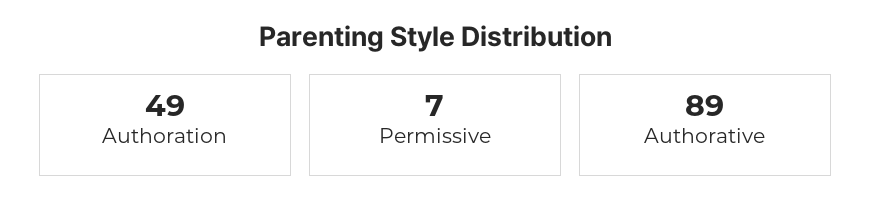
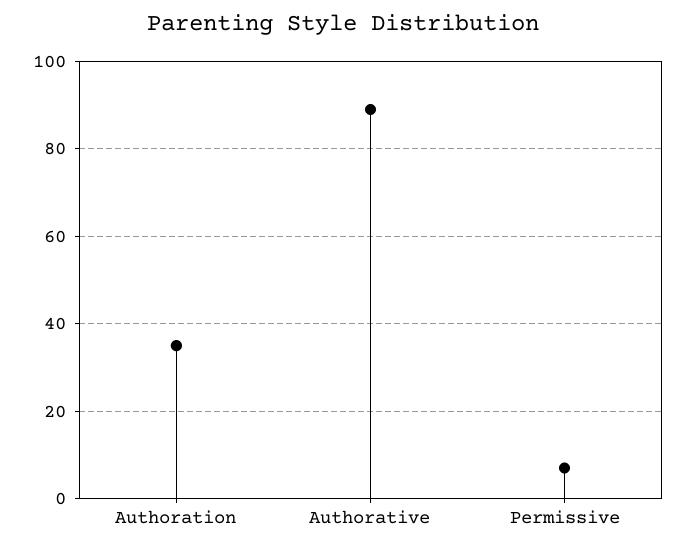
  {
-   "Authoration": 49,
+   "Authoration": 35,
    "Permissive": 7,
    "Authorative": 89
  }

